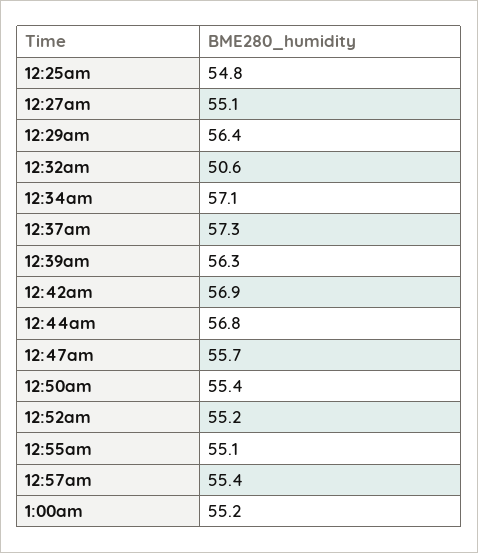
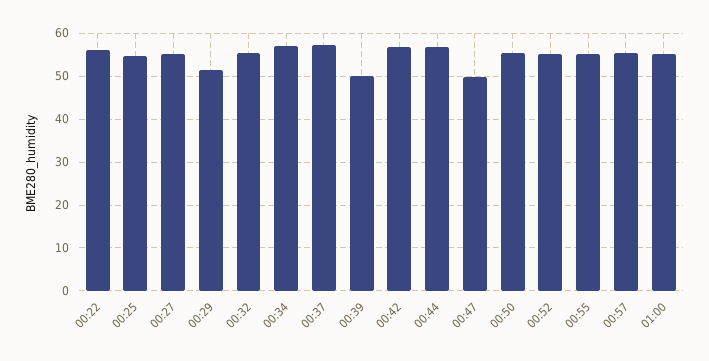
  {
    "12:25am": 54.8,
    "12:27am": 55.1,
-   "12:29am": 56.4,
+   "12:29am": 52,
-   "12:32am": 50.6,
+   "12:32am": 56,
    "12:34am": 57.1,
    "12:37am": 57.3,
-   "12:39am": 56.3,
+   "12:39am": 50,
    "12:42am": 56.9,
    "12:44am": 56.8,
-   "12:47am": 55.7,
+   "12:47am": 50,
    "12:50am": 55.4,
    "12:52am": 55.2,
    "12:55am": 55.1,
    "12:57am": 55.4,
-   "1:00am": 55.2
+   "1:00am": 55.2,
+   "00:22": 56
  }

